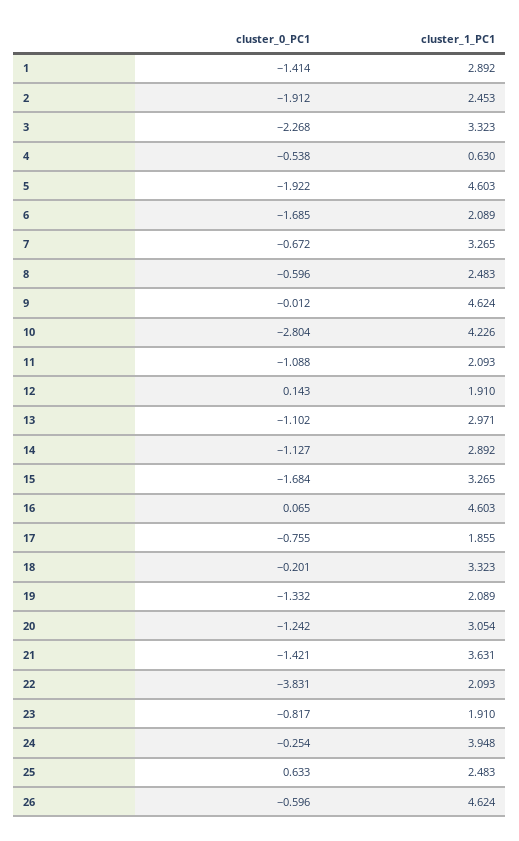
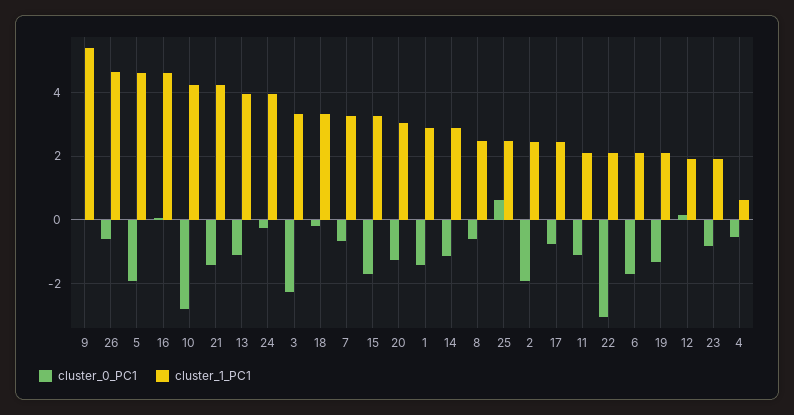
  {
    "cluster_0_PC1": {
      "1": -1.414,
      "2": -1.912,
      "3": -2.268,
      "4": -0.538,
      "5": -1.922,
      "6": -1.685,
      "7": -0.672,
      "8": -0.596,
      "9": -0.012,
      "10": -2.804,
      "11": -1.088,
      "12": 0.143,
      "13": -1.102,
      "14": -1.127,
      "15": -1.684,
      "16": 0.065,
      "17": -0.755,
      "18": -0.201,
      "19": -1.332,
      "20": -1.242,
      "21": -1.421,
-     "22": -3.831,
+     "22": -3,
      "23": -0.817,
      "24": -0.254,
      "25": 0.633,
      "26": -0.596
    },
    "cluster_1_PC1": {
      "1": 2.892,
      "2": 2.453,
      "3": 3.323,
      "4": 0.63,
      "5": 4.603,
      "6": 2.089,
      "7": 3.265,
      "8": 2.483,
-     "9": 4.624,
+     "9": 5.4,
      "10": 4.226,
      "11": 2.093,
      "12": 1.91,
-     "13": 2.971,
+     "13": 4,
      "14": 2.892,
      "15": 3.265,
      "16": 4.603,
-     "17": 1.855,
+     "17": 2.4,
      "18": 3.323,
      "19": 2.089,
      "20": 3.054,
-     "21": 3.631,
+     "21": 4.2,
      "22": 2.093,
      "23": 1.91,
      "24": 3.948,
      "25": 2.483,
      "26": 4.624
    }
  }

